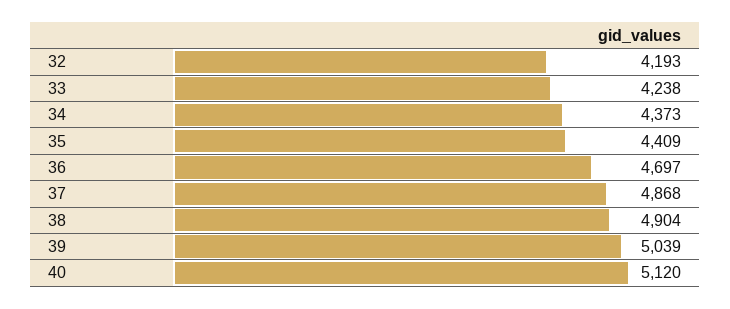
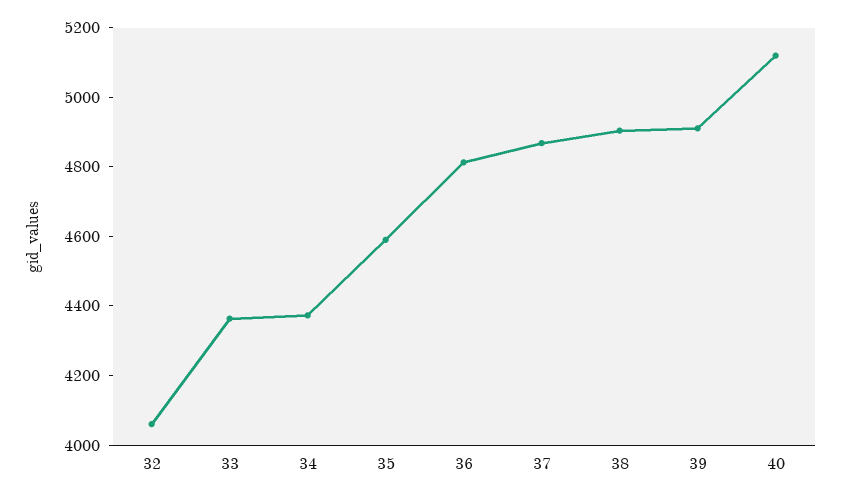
  {
-   "32": 4193,
+   "32": 4050,
-   "33": 4238,
+   "33": 4350,
    "34": 4373,
-   "35": 4409,
+   "35": 4600,
-   "36": 4697,
+   "36": 4800,
    "37": 4868,
    "38": 4904,
-   "39": 5039,
+   "39": 4900,
    "40": 5120
  }

